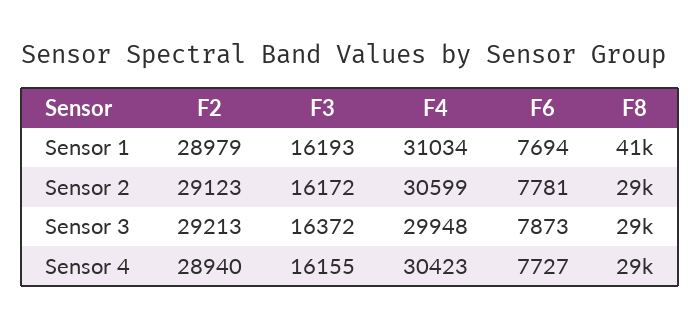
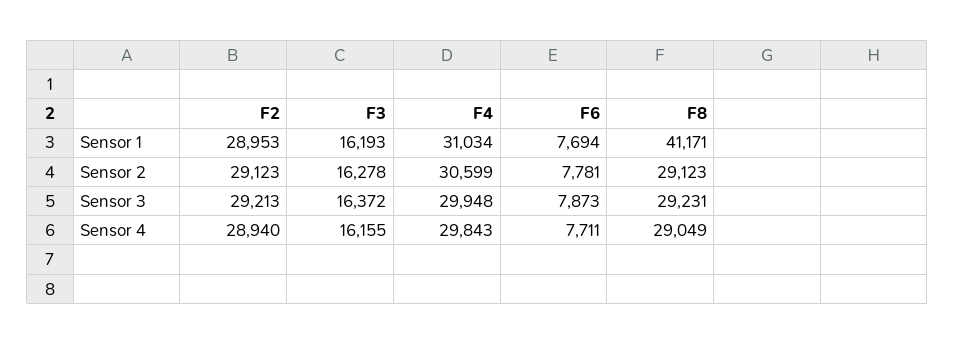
  {
    "F2": {
-     "Sensor 1": 28979,
+     "Sensor 1": 28953,
      "Sensor 2": 29123,
      "Sensor 3": 29213,
      "Sensor 4": 28940
    },
    "F3": {
      "Sensor 1": 16193,
-     "Sensor 2": 16172,
+     "Sensor 2": 16278,
      "Sensor 3": 16372,
      "Sensor 4": 16155
    },
    "F4": {
      "Sensor 1": 31034,
      "Sensor 2": 30599,
      "Sensor 3": 29948,
-     "Sensor 4": 30423
+     "Sensor 4": 29843
    },
    "F6": {
      "Sensor 1": 7694,
      "Sensor 2": 7781,
      "Sensor 3": 7873,
-     "Sensor 4": 7727
+     "Sensor 4": 7711
    },
    "F8": {
      "Sensor 1": 41171,
      "Sensor 2": 29123,
      "Sensor 3": 29231,
      "Sensor 4": 29049
    }
  }

